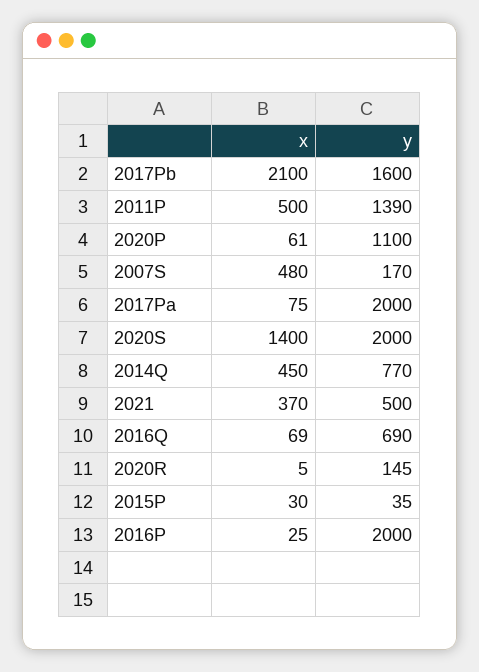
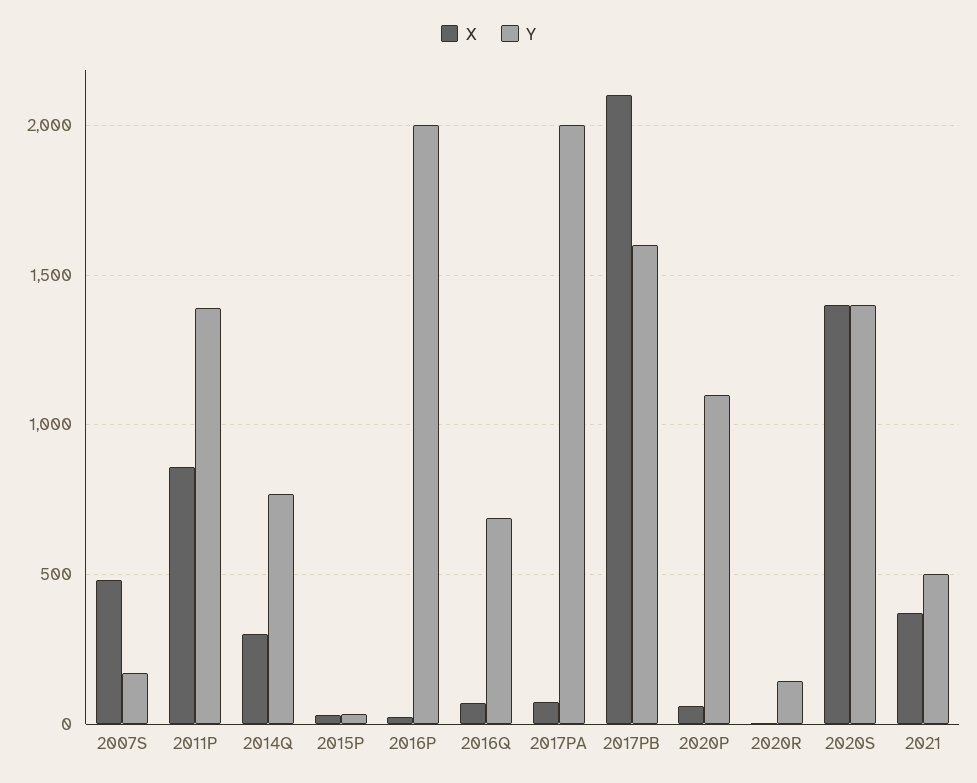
  {
    "x": {
      "2017Pb": 2100,
-     "2011P": 500,
+     "2011P": 850,
      "2020P": 61,
      "2007S": 480,
      "2017Pa": 75,
      "2020S": 1400,
-     "2014Q": 450,
+     "2014Q": 300,
      "2021": 370,
      "2016Q": 69,
      "2020R": 5,
      "2015P": 30,
      "2016P": 25
    },
    "y": {
      "2017Pb": 1600,
      "2011P": 1390,
      "2020P": 1100,
      "2007S": 170,
      "2017Pa": 2000,
-     "2020S": 2000,
+     "2020S": 1400,
      "2014Q": 770,
      "2021": 500,
      "2016Q": 690,
      "2020R": 145,
      "2015P": 35,
      "2016P": 2000
    }
  }

